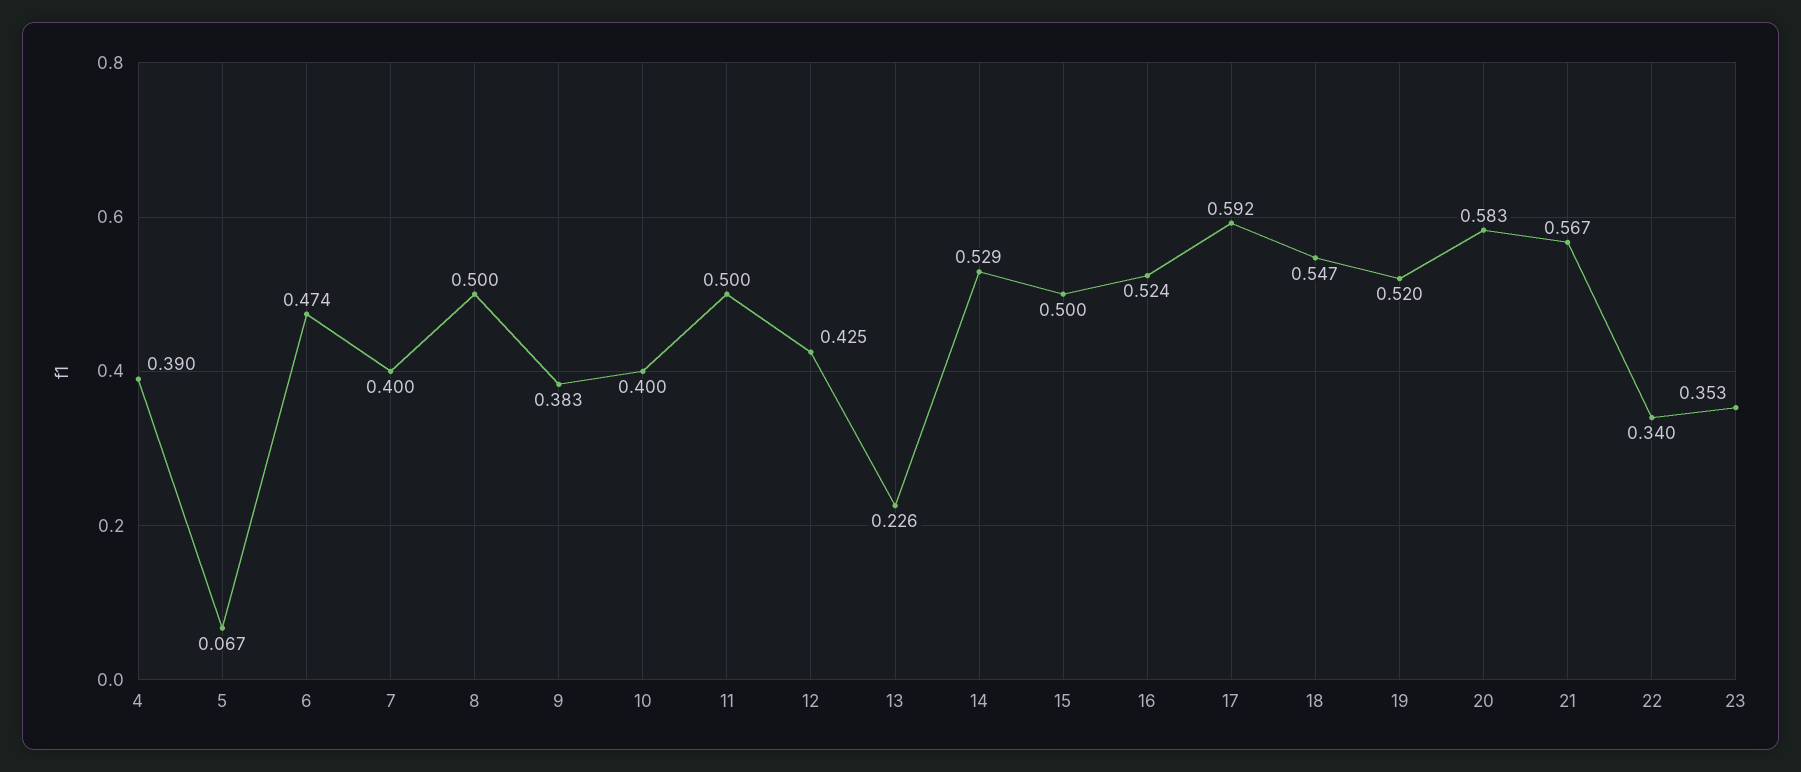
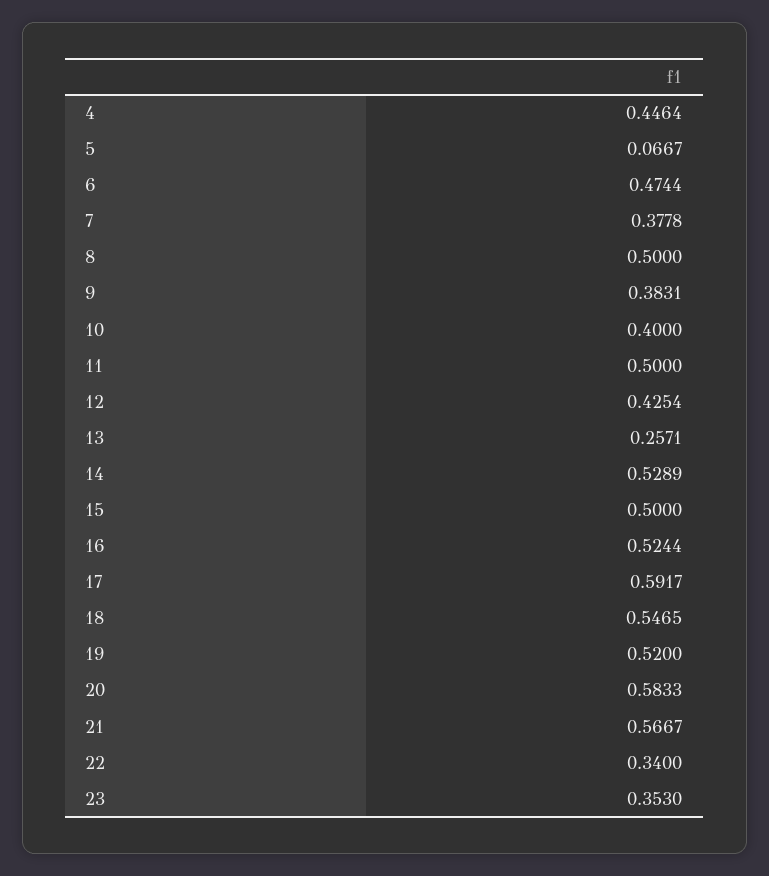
  {
-   "4": 0.39,
+   "4": 0.4464,
    "5": 0.0667,
    "6": 0.4744,
-   "7": 0.4,
+   "7": 0.3778,
    "8": 0.5,
    "9": 0.3831,
    "10": 0.4,
    "11": 0.5,
    "12": 0.4254,
-   "13": 0.226,
+   "13": 0.2571,
    "14": 0.5289,
    "15": 0.5,
    "16": 0.5244,
    "17": 0.5917,
    "18": 0.5465,
    "19": 0.52,
    "20": 0.5833,
    "21": 0.5667,
    "22": 0.34,
    "23": 0.353
  }

